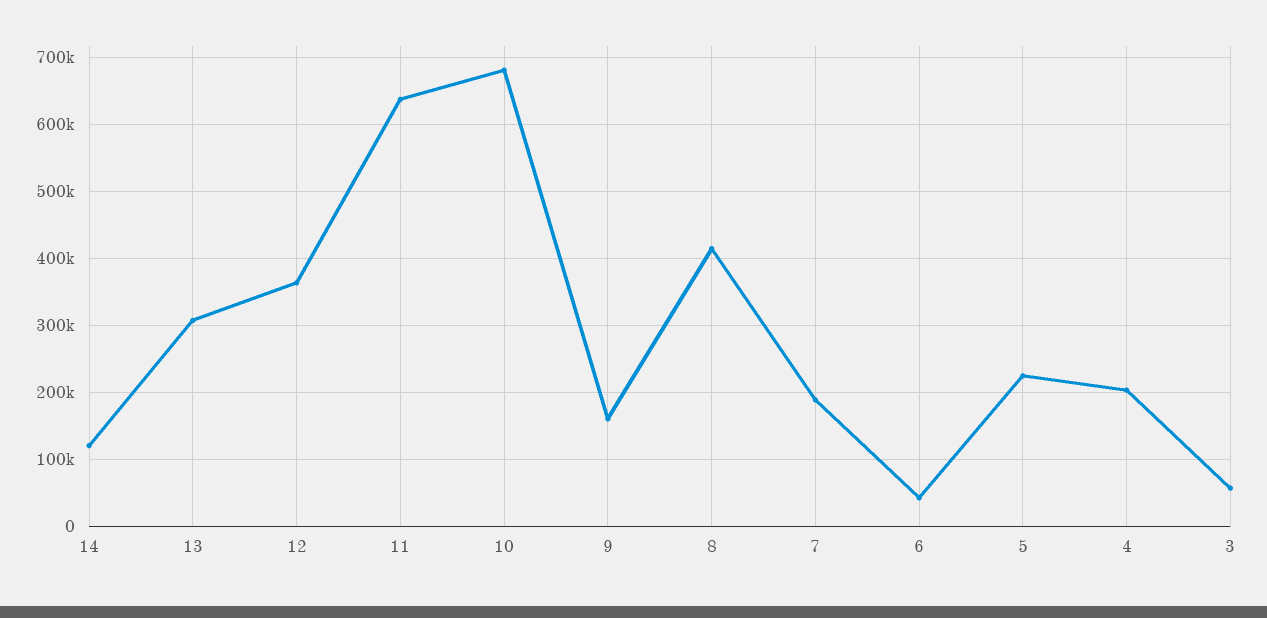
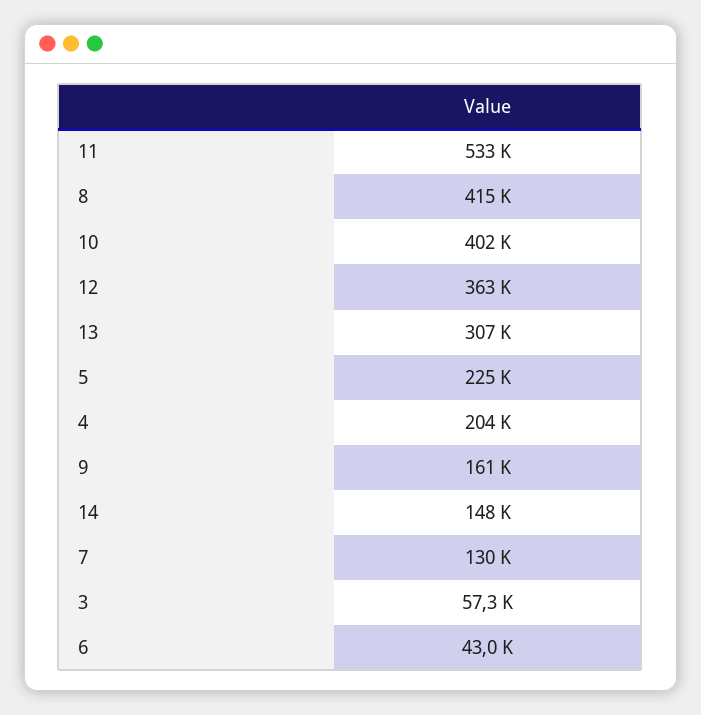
  {
-   "14": 120000,
+   "14": 148000,
    "13": 307000,
    "12": 363000,
-   "11": 640000,
+   "11": 533000,
-   "10": 680000,
+   "10": 402000,
    "9": 161000,
    "8": 415000,
-   "7": 190000,
+   "7": 130000,
    "6": 43000,
    "5": 225000,
    "4": 204000,
    "3": 57300
  }

